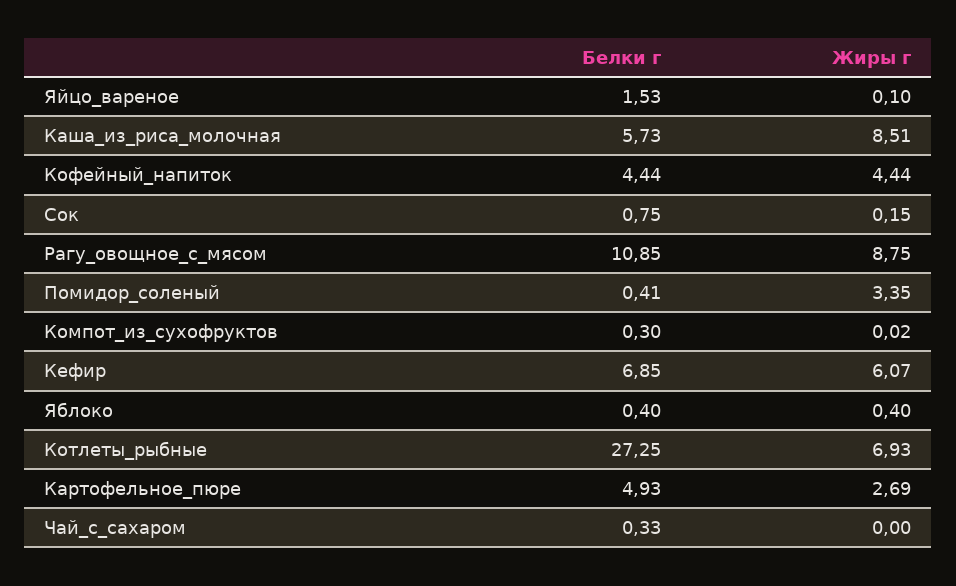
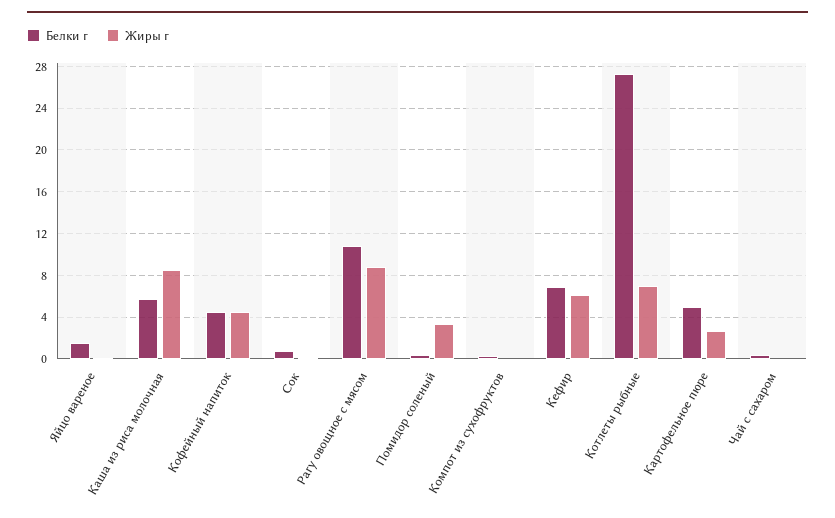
  {
    "Белки г": {
      "Яйцо_вареное": 1.53,
      "Каша_из_риса_молочная": 5.73,
      "Кофейный_напиток": 4.44,
      "Сок": 0.75,
      "Рагу_овощное_с_мясом": 10.85,
      "Помидор_соленый": 0.41,
      "Компот_из_сухофруктов": 0.3,
      "Кефир": 6.85,
-     "Яблоко": 0.4,
      "Котлеты_рыбные": 27.25,
      "Картофельное_пюре": 4.93,
      "Чай_с_сахаром": 0.33
    },
    "Жиры г": {
      "Яйцо_вареное": 0.1,
      "Каша_из_риса_молочная": 8.51,
      "Кофейный_напиток": 4.44,
      "Сок": 0.15,
      "Рагу_овощное_с_мясом": 8.75,
      "Помидор_соленый": 3.35,
      "Компот_из_сухофруктов": 0.02,
      "Кефир": 6.07,
-     "Яблоко": 0.4,
      "Котлеты_рыбные": 6.93,
      "Картофельное_пюре": 2.69,
      "Чай_с_сахаром": 0
    }
  }

